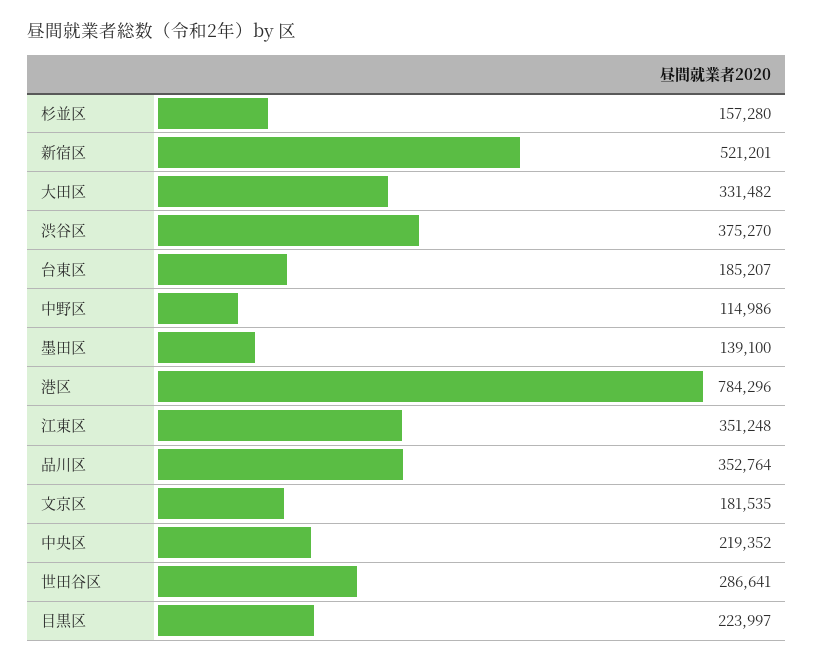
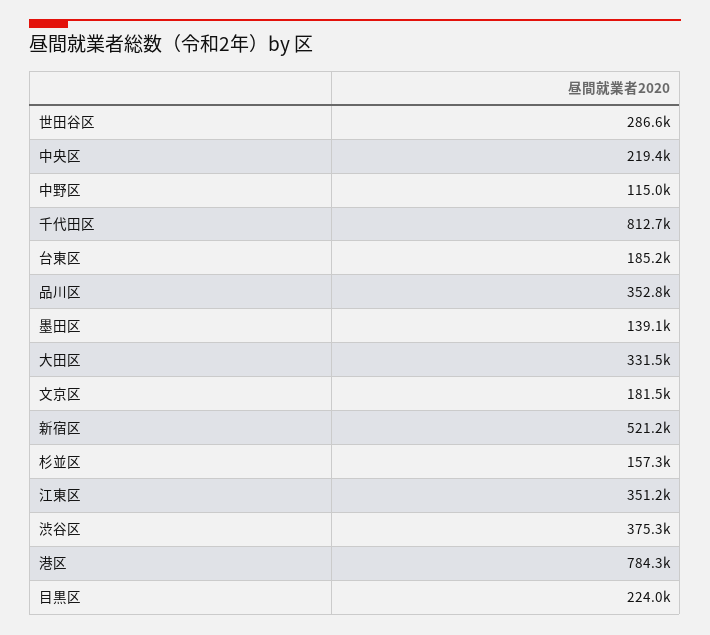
  {
    "杉並区": 157280,
    "新宿区": 521201,
    "大田区": 331482,
    "渋谷区": 375270,
    "台東区": 185207,
    "中野区": 114986,
    "墨田区": 139100,
    "港区": 784296,
    "江東区": 351248,
    "品川区": 352764,
    "文京区": 181535,
    "中央区": 219352,
    "世田谷区": 286641,
-   "目黒区": 223997
+   "目黒区": 223997,
+   "千代田区": 812700
  }

